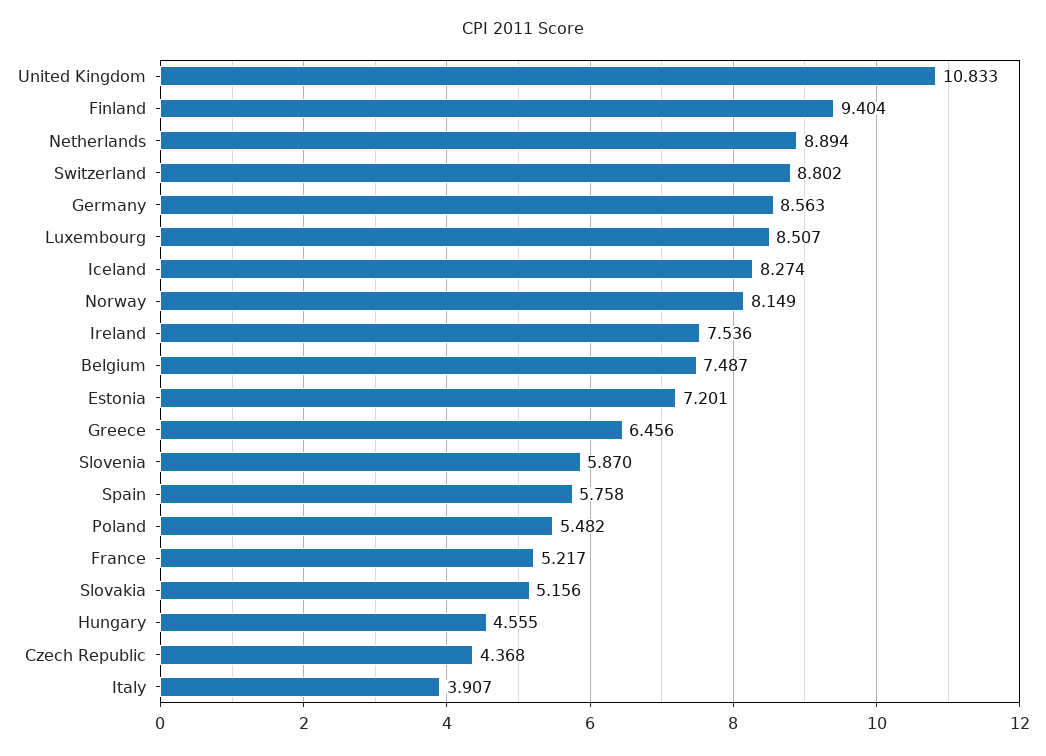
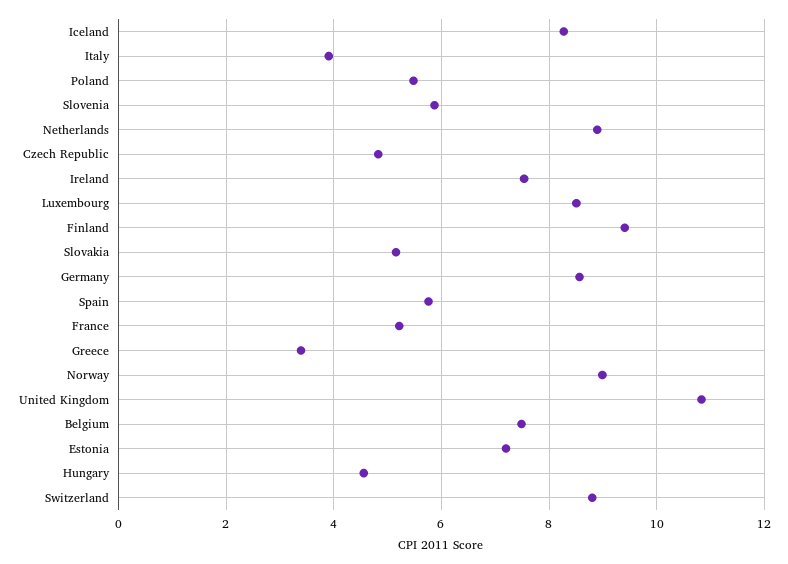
  {
    "United Kingdom": 10.833,
    "Finland": 9.404,
    "Netherlands": 8.894,
    "Switzerland": 8.802,
    "Germany": 8.563,
    "Luxembourg": 8.507,
    "Iceland": 8.274,
-   "Norway": 8.149,
+   "Norway": 9,
    "Ireland": 7.536,
    "Belgium": 7.487,
    "Estonia": 7.201,
-   "Greece": 6.456,
+   "Greece": 3.4,
    "Slovenia": 5.87,
    "Spain": 5.758,
    "Poland": 5.482,
    "France": 5.217,
    "Slovakia": 5.156,
    "Hungary": 4.555,
-   "Czech Republic": 4.368,
+   "Czech Republic": 4.8,
    "Italy": 3.907
  }

